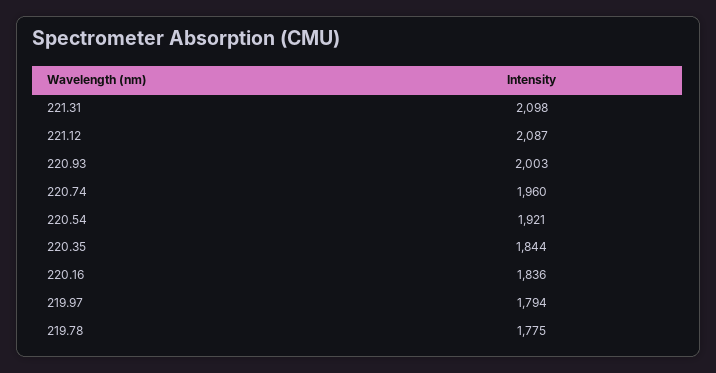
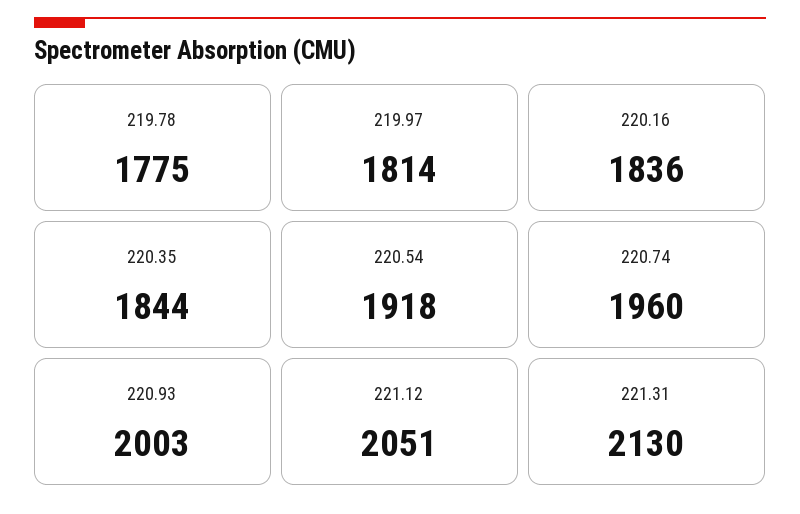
  {
-   "221.31": 2098,
+   "221.31": 2130,
-   "221.12": 2087,
+   "221.12": 2051,
    "220.93": 2003,
    "220.74": 1960,
-   "220.54": 1921,
+   "220.54": 1918,
    "220.35": 1844,
    "220.16": 1836,
-   "219.97": 1794,
+   "219.97": 1814,
    "219.78": 1775
  }

